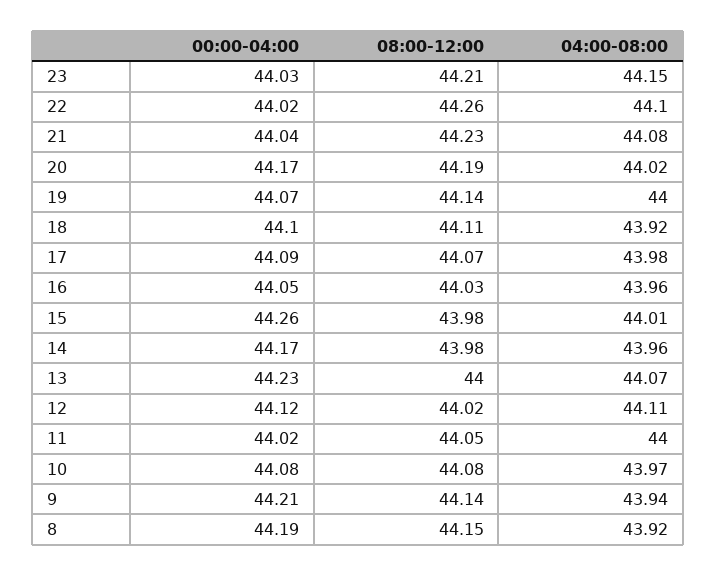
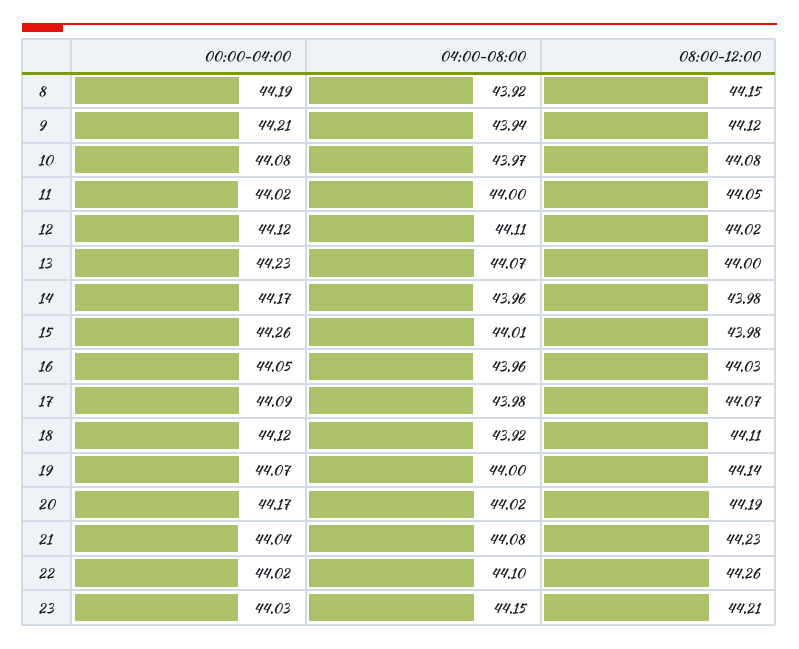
  {
    "00:00-04:00": {
      "23": 44.03,
      "22": 44.02,
      "21": 44.04,
      "20": 44.17,
      "19": 44.07,
-     "18": 44.1,
+     "18": 44.12,
      "17": 44.09,
      "16": 44.05,
      "15": 44.26,
      "14": 44.17,
      "13": 44.23,
      "12": 44.12,
      "11": 44.02,
      "10": 44.08,
      "9": 44.21,
      "8": 44.19
    },
    "08:00-12:00": {
      "23": 44.21,
      "22": 44.26,
      "21": 44.23,
      "20": 44.19,
      "19": 44.14,
      "18": 44.11,
      "17": 44.07,
      "16": 44.03,
      "15": 43.98,
      "14": 43.98,
      "13": 44,
      "12": 44.02,
      "11": 44.05,
      "10": 44.08,
-     "9": 44.14,
+     "9": 44.12,
      "8": 44.15
    },
    "04:00-08:00": {
      "23": 44.15,
      "22": 44.1,
      "21": 44.08,
      "20": 44.02,
      "19": 44,
      "18": 43.92,
      "17": 43.98,
      "16": 43.96,
      "15": 44.01,
      "14": 43.96,
      "13": 44.07,
      "12": 44.11,
      "11": 44,
      "10": 43.97,
      "9": 43.94,
      "8": 43.92
    }
  }

